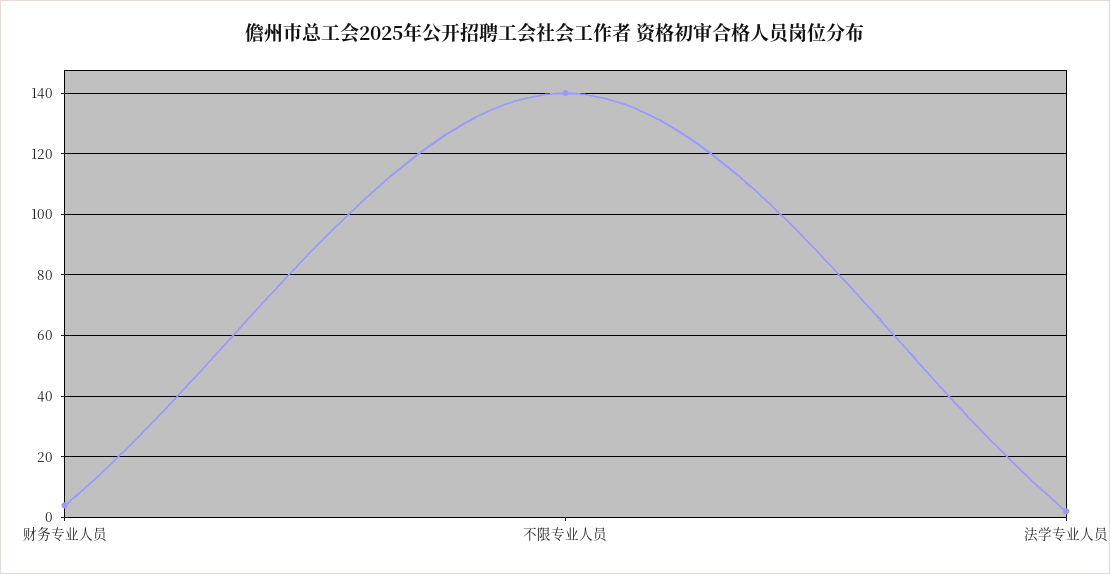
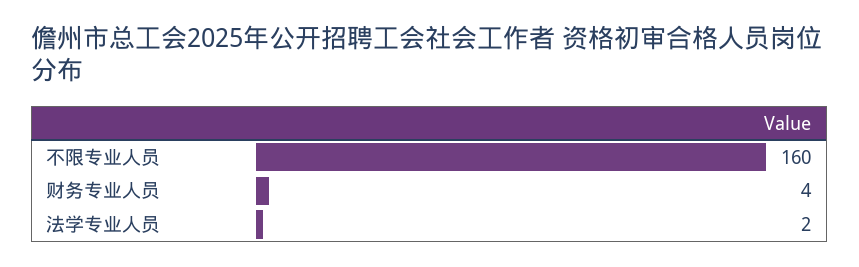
  {
    "财务专业人员": 4,
-   "不限专业人员": 140,
+   "不限专业人员": 160,
    "法学专业人员": 2
  }

